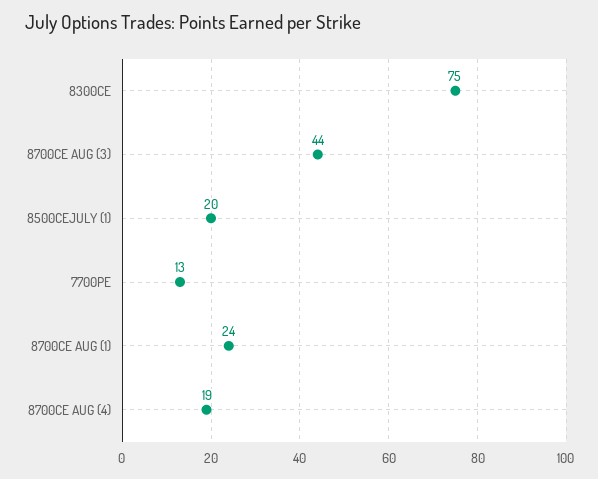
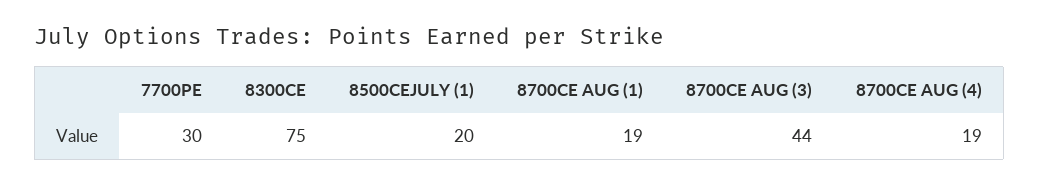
  {
    "8300CE": 75,
    "8700CE AUG (3)": 44,
    "8500CEJULY (1)": 20,
-   "7700PE": 13,
+   "7700PE": 30,
-   "8700CE AUG (1)": 24,
+   "8700CE AUG (1)": 19,
    "8700CE AUG (4)": 19
  }

